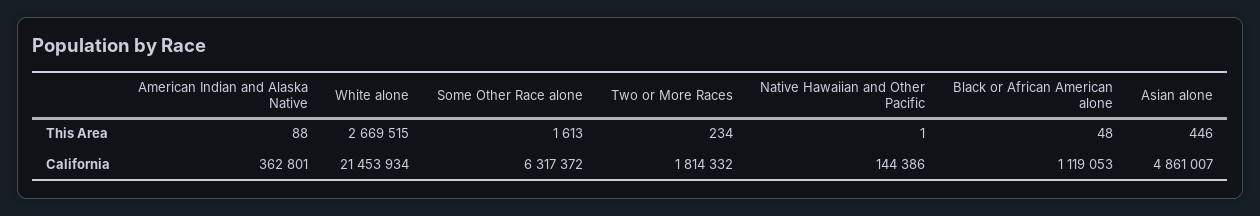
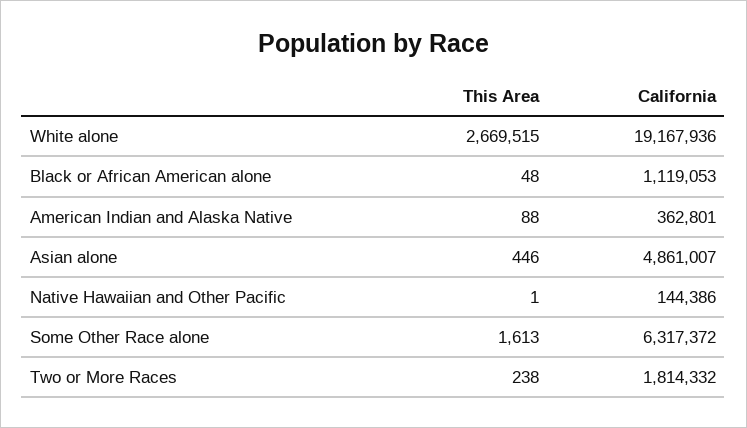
  {
    "American Indian and Alaska Native": {
      "This Area": 88,
      "California": 362801
    },
    "White alone": {
      "This Area": 2669515,
-     "California": 21453934
+     "California": 19167936
    },
    "Some Other Race alone": {
      "This Area": 1613,
      "California": 6317372
    },
    "Two or More Races": {
-     "This Area": 234,
+     "This Area": 238,
      "California": 1814332
    },
    "Native Hawaiian and Other Pacific": {
      "This Area": 1,
      "California": 144386
    },
    "Black or African American alone": {
      "This Area": 48,
      "California": 1119053
    },
    "Asian alone": {
      "This Area": 446,
      "California": 4861007
    }
  }

